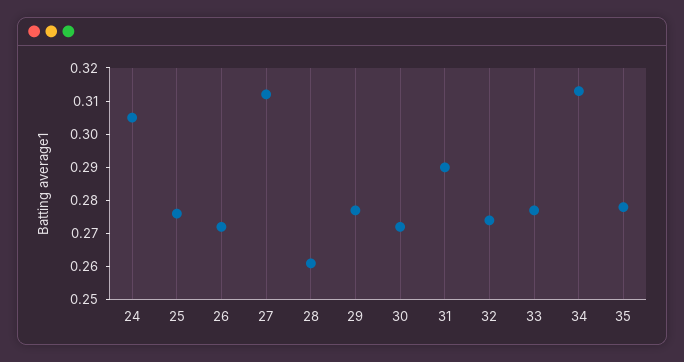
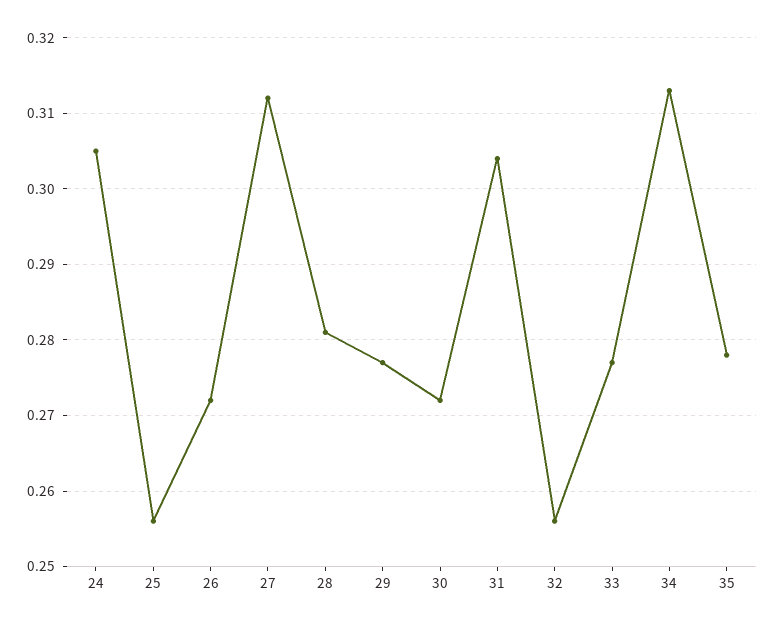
  {
    "24": 0.305,
-   "25": 0.275,
+   "25": 0.256,
    "26": 0.272,
    "27": 0.312,
-   "28": 0.26,
+   "28": 0.281,
    "29": 0.277,
    "30": 0.272,
-   "31": 0.29,
+   "31": 0.304,
-   "32": 0.275,
+   "32": 0.256,
    "33": 0.277,
    "34": 0.313,
    "35": 0.278
  }

